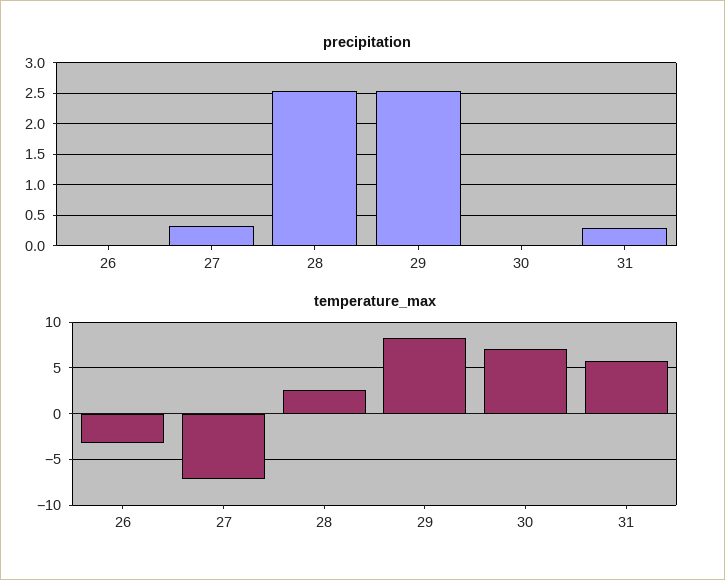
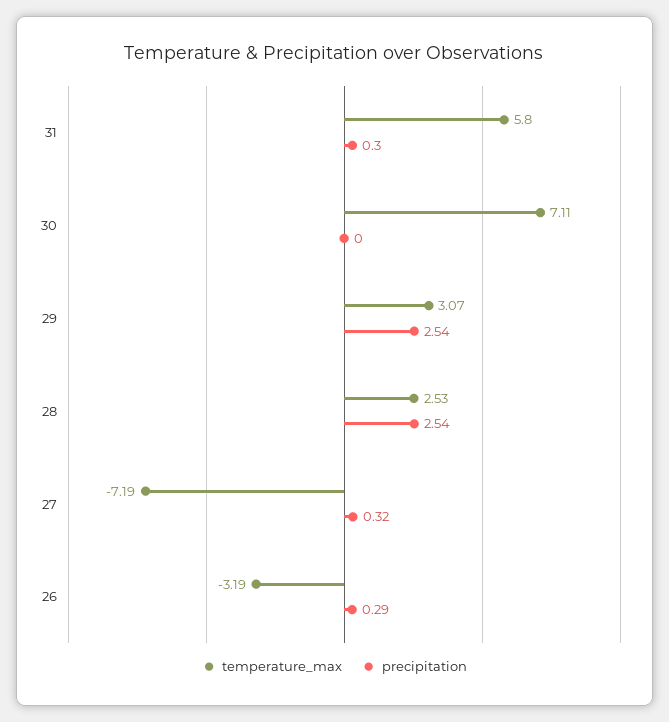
  {
    "precipitation": {
-     "26": 0,
+     "26": 0.29,
      "27": 0.32,
      "28": 2.54,
      "29": 2.54,
      "30": 0,
      "31": 0.3
    },
    "temperature_max": {
      "26": -3.19,
      "27": -7.19,
      "28": 2.53,
-     "29": 8,
+     "29": 3.07,
      "30": 7.11,
      "31": 5.8
    }
  }

